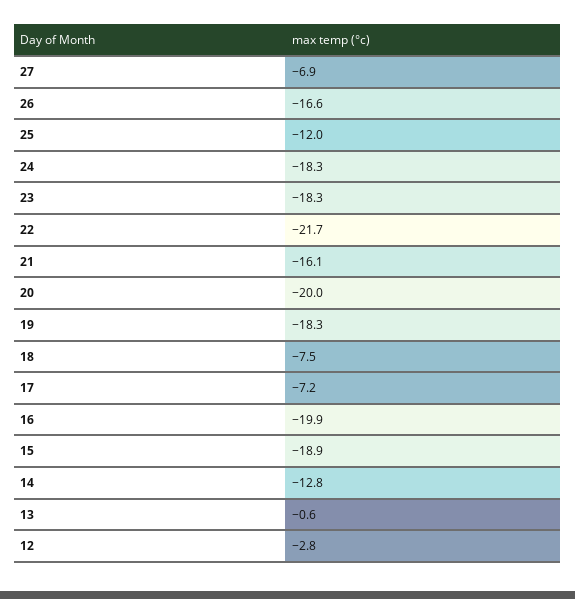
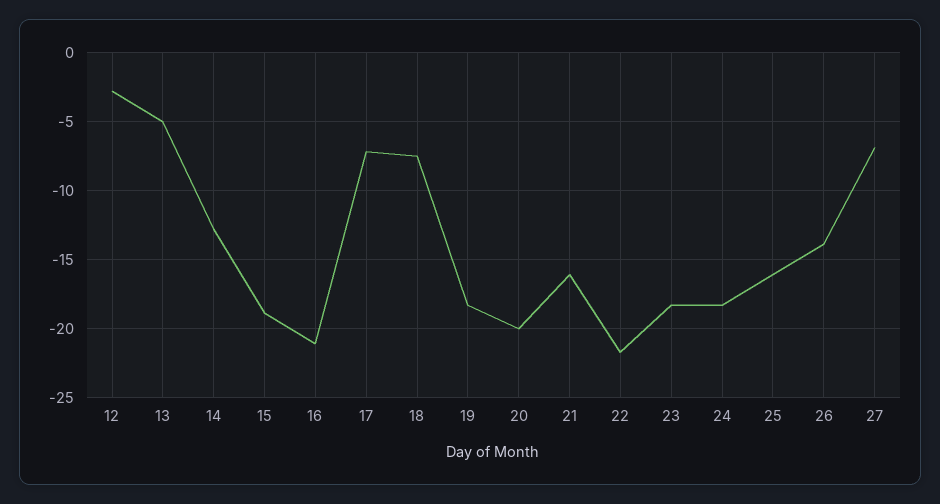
  {
    "27": -6.9,
-   "26": -16.6,
+   "26": -14,
-   "25": -12,
+   "25": -16,
    "24": -18.3,
    "23": -18.3,
    "22": -21.7,
    "21": -16.1,
    "20": -20,
    "19": -18.3,
    "18": -7.5,
    "17": -7.2,
-   "16": -19.9,
+   "16": -21,
    "15": -18.9,
    "14": -12.8,
-   "13": -0.6,
+   "13": -5,
    "12": -2.8
  }

